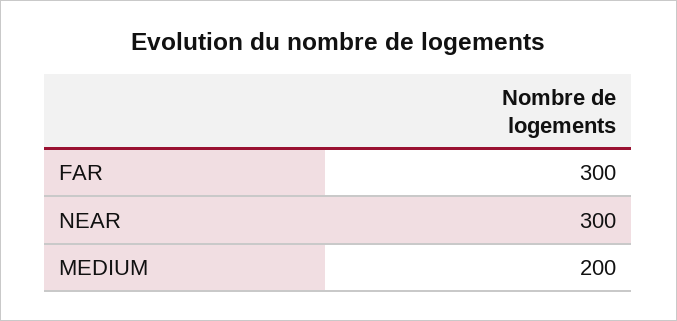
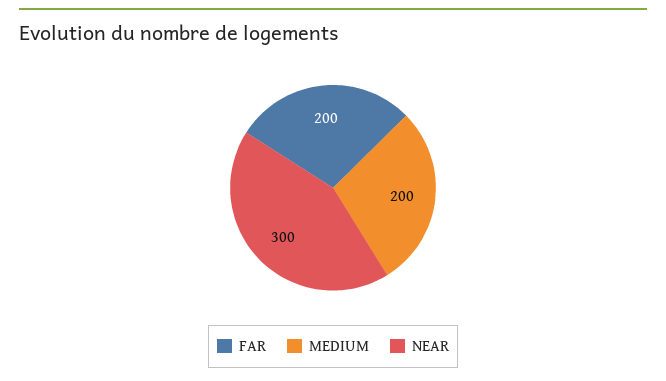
  {
-   "FAR": 300,
+   "FAR": 200,
    "NEAR": 300,
    "MEDIUM": 200
  }

